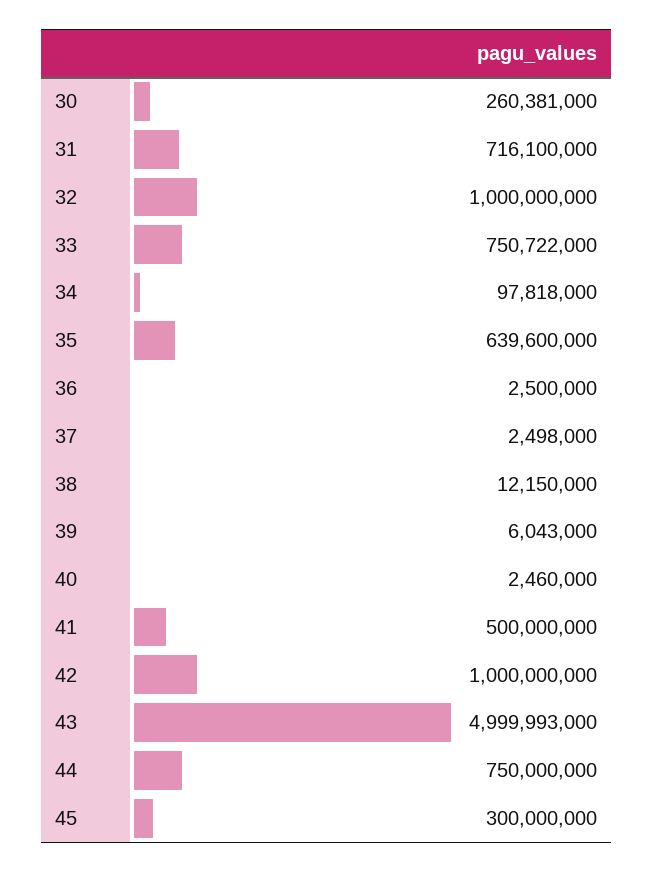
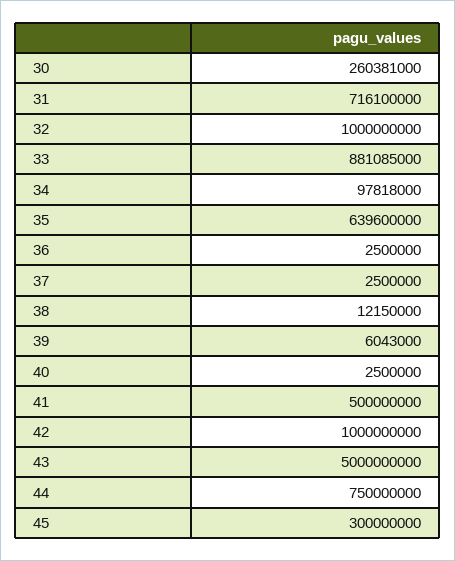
  {
    "30": 260381000,
    "31": 716100000,
    "32": 1000000000,
-   "33": 750722000,
+   "33": 881085000,
    "34": 97818000,
    "35": 639600000,
    "36": 2500000,
-   "37": 2498000,
+   "37": 2500000,
    "38": 12150000,
    "39": 6043000,
-   "40": 2460000,
+   "40": 2500000,
    "41": 500000000,
    "42": 1000000000,
-   "43": 4999993000,
+   "43": 5000000000,
    "44": 750000000,
    "45": 300000000
  }

